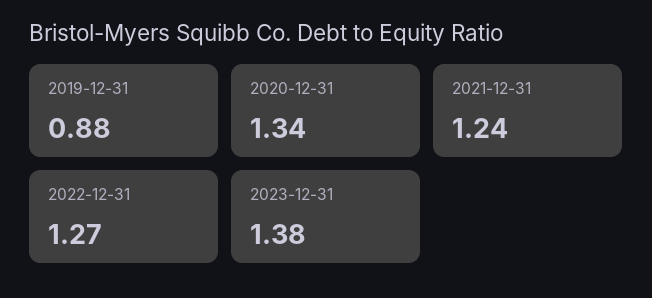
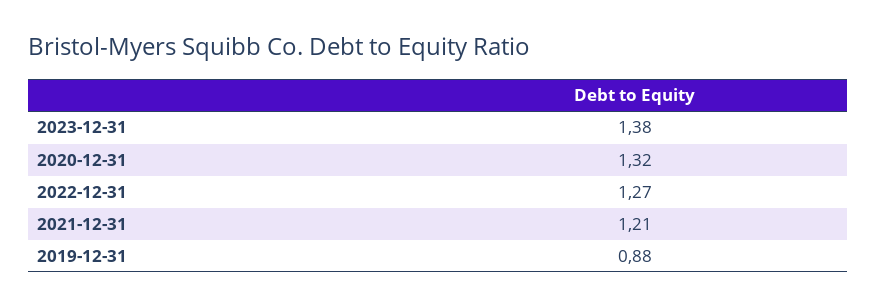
  {
    "2019-12-31": 0.88,
-   "2020-12-31": 1.34,
+   "2020-12-31": 1.32,
-   "2021-12-31": 1.24,
+   "2021-12-31": 1.21,
    "2022-12-31": 1.27,
    "2023-12-31": 1.38
  }

